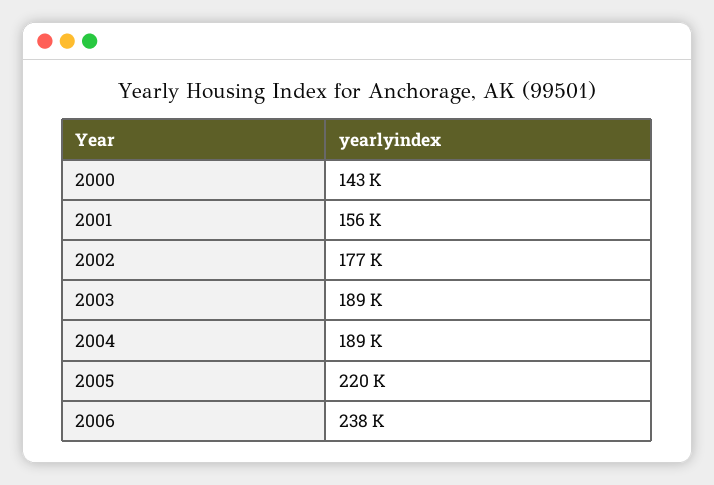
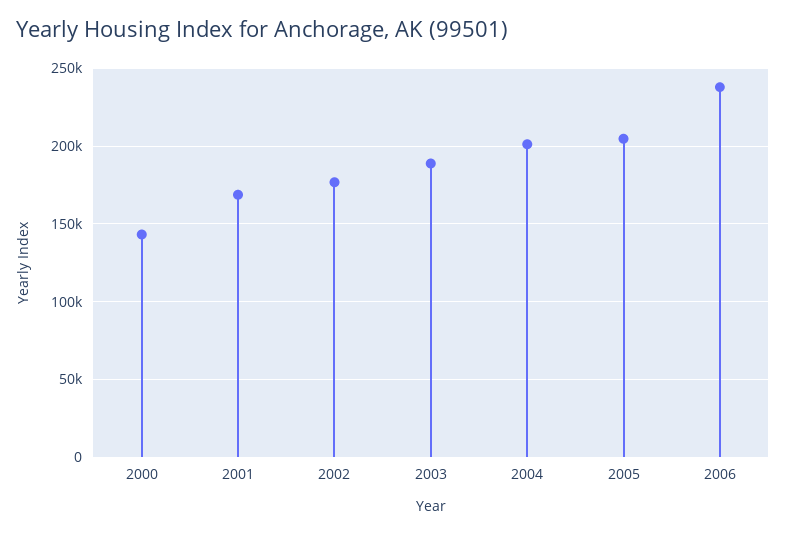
  {
    "2000": 143000,
-   "2001": 156000,
+   "2001": 170000,
    "2002": 177000,
    "2003": 189000,
-   "2004": 189000,
+   "2004": 200000,
-   "2005": 220000,
+   "2005": 205000,
    "2006": 238000
  }

